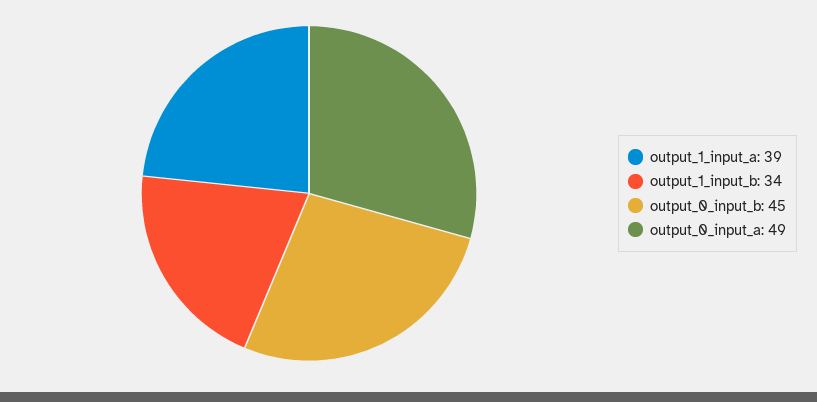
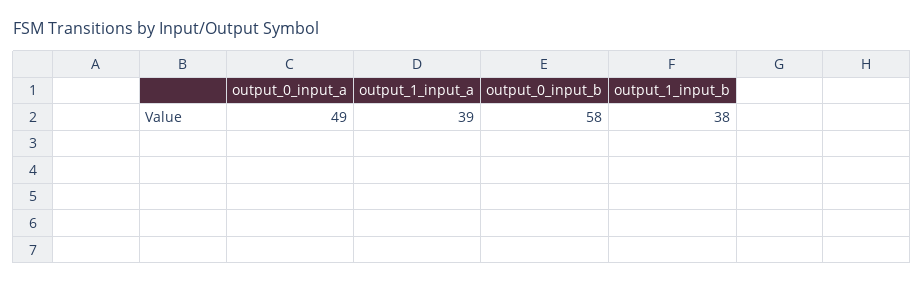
  {
    "output_1_input_a": 39,
-   "output_1_input_b": 34,
+   "output_1_input_b": 38,
-   "output_0_input_b": 45,
+   "output_0_input_b": 58,
    "output_0_input_a": 49
  }

